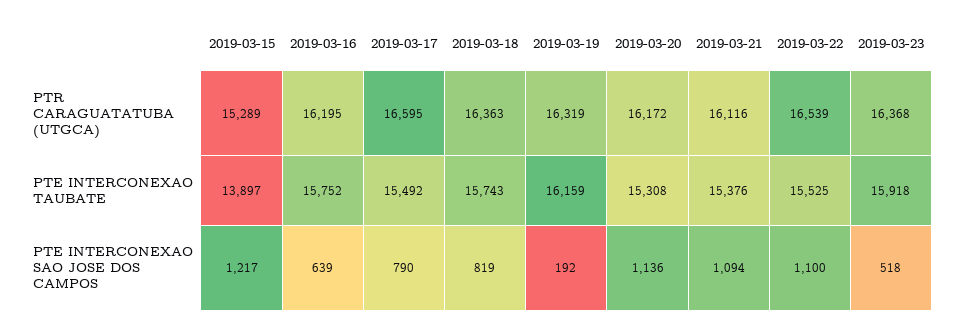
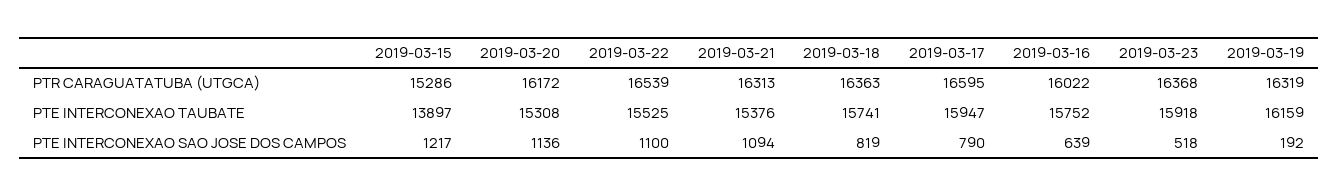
  {
    "2019-03-15": {
-     "PTR CARAGUATATUBA (UTGCA)": 15289,
+     "PTR CARAGUATATUBA (UTGCA)": 15286,
      "PTE INTERCONEXAO TAUBATE": 13897,
      "PTE INTERCONEXAO SAO JOSE DOS CAMPOS": 1217
    },
    "2019-03-16": {
-     "PTR CARAGUATATUBA (UTGCA)": 16195,
+     "PTR CARAGUATATUBA (UTGCA)": 16022,
      "PTE INTERCONEXAO TAUBATE": 15752,
      "PTE INTERCONEXAO SAO JOSE DOS CAMPOS": 639
    },
    "2019-03-17": {
      "PTR CARAGUATATUBA (UTGCA)": 16595,
-     "PTE INTERCONEXAO TAUBATE": 15492,
+     "PTE INTERCONEXAO TAUBATE": 15947,
      "PTE INTERCONEXAO SAO JOSE DOS CAMPOS": 790
    },
    "2019-03-18": {
      "PTR CARAGUATATUBA (UTGCA)": 16363,
-     "PTE INTERCONEXAO TAUBATE": 15743,
+     "PTE INTERCONEXAO TAUBATE": 15741,
      "PTE INTERCONEXAO SAO JOSE DOS CAMPOS": 819
    },
    "2019-03-19": {
      "PTR CARAGUATATUBA (UTGCA)": 16319,
      "PTE INTERCONEXAO TAUBATE": 16159,
      "PTE INTERCONEXAO SAO JOSE DOS CAMPOS": 192
    },
    "2019-03-20": {
      "PTR CARAGUATATUBA (UTGCA)": 16172,
      "PTE INTERCONEXAO TAUBATE": 15308,
      "PTE INTERCONEXAO SAO JOSE DOS CAMPOS": 1136
    },
    "2019-03-21": {
-     "PTR CARAGUATATUBA (UTGCA)": 16116,
+     "PTR CARAGUATATUBA (UTGCA)": 16313,
      "PTE INTERCONEXAO TAUBATE": 15376,
      "PTE INTERCONEXAO SAO JOSE DOS CAMPOS": 1094
    },
    "2019-03-22": {
      "PTR CARAGUATATUBA (UTGCA)": 16539,
      "PTE INTERCONEXAO TAUBATE": 15525,
      "PTE INTERCONEXAO SAO JOSE DOS CAMPOS": 1100
    },
    "2019-03-23": {
      "PTR CARAGUATATUBA (UTGCA)": 16368,
      "PTE INTERCONEXAO TAUBATE": 15918,
      "PTE INTERCONEXAO SAO JOSE DOS CAMPOS": 518
    }
  }

